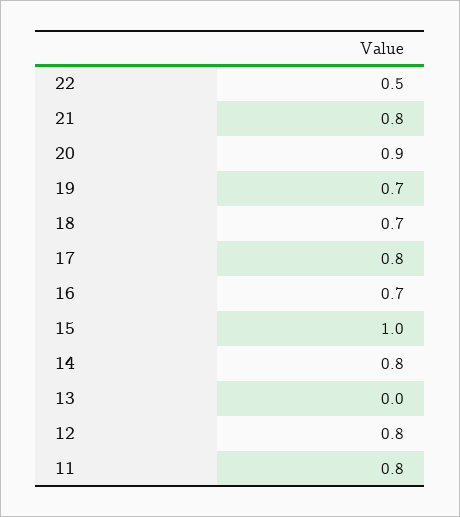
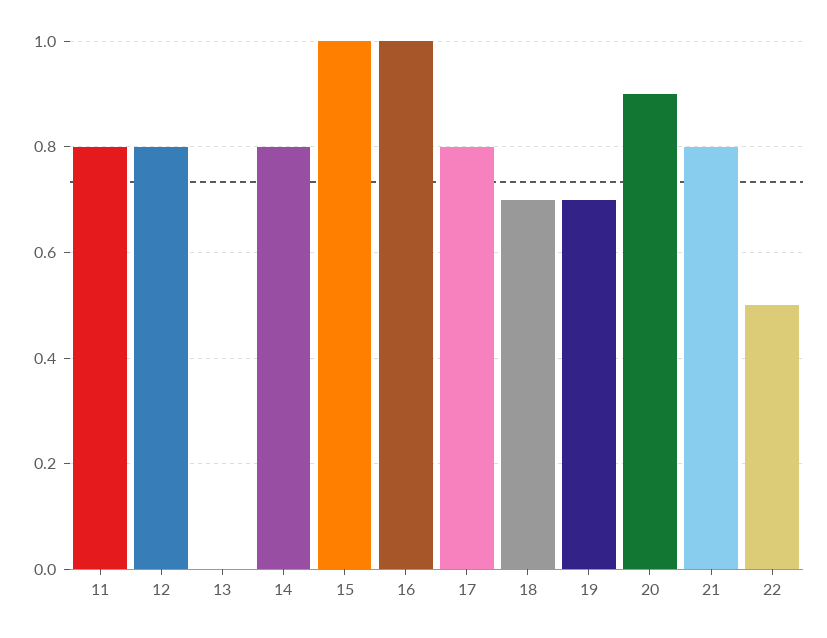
  {
    "22": 0.5,
    "21": 0.8,
    "20": 0.9,
    "19": 0.7,
    "18": 0.7,
    "17": 0.8,
-   "16": 0.7,
+   "16": 1,
    "15": 1,
    "14": 0.8,
    "13": 0,
    "12": 0.8,
    "11": 0.8
  }

